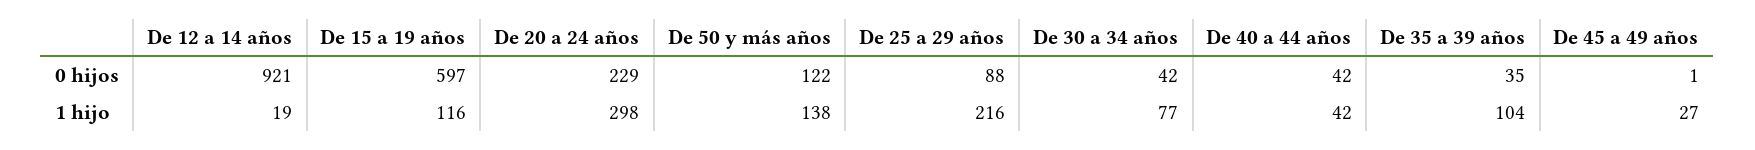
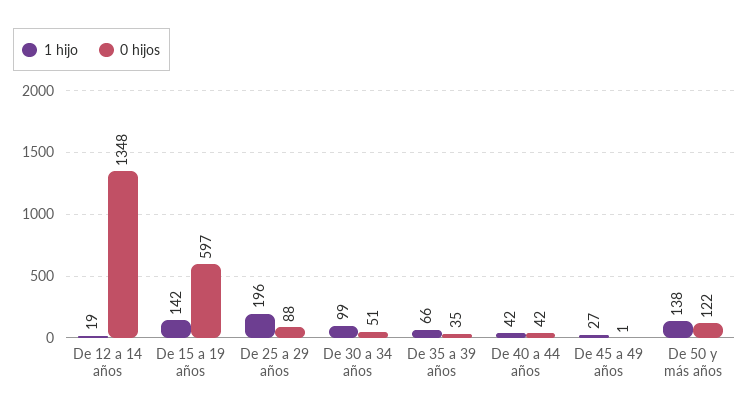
  {
    "0 hijos": {
-     "De 12 a 14 años": 921,
+     "De 12 a 14 años": 1348,
      "De 15 a 19 años": 597,
-     "De 20 a 24 años": 229,
      "De 50 y más años": 122,
      "De 25 a 29 años": 88,
-     "De 30 a 34 años": 42,
+     "De 30 a 34 años": 51,
      "De 40 a 44 años": 42,
      "De 35 a 39 años": 35,
      "De 45 a 49 años": 1
    },
    "1 hijo": {
      "De 12 a 14 años": 19,
-     "De 15 a 19 años": 116,
+     "De 15 a 19 años": 142,
-     "De 20 a 24 años": 298,
      "De 50 y más años": 138,
-     "De 25 a 29 años": 216,
+     "De 25 a 29 años": 196,
-     "De 30 a 34 años": 77,
+     "De 30 a 34 años": 99,
      "De 40 a 44 años": 42,
-     "De 35 a 39 años": 104,
+     "De 35 a 39 años": 66,
      "De 45 a 49 años": 27
    }
  }

